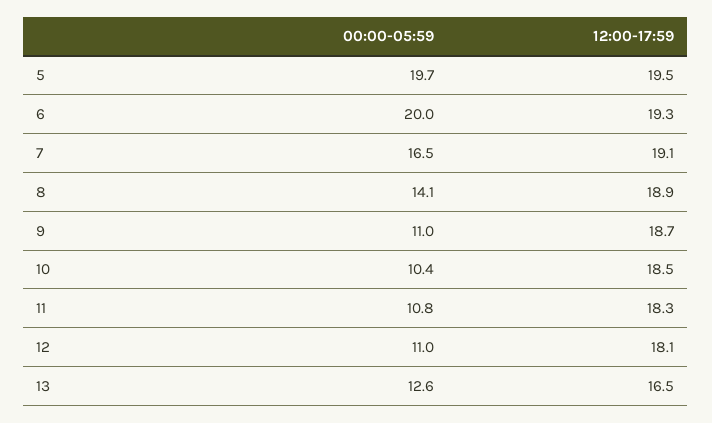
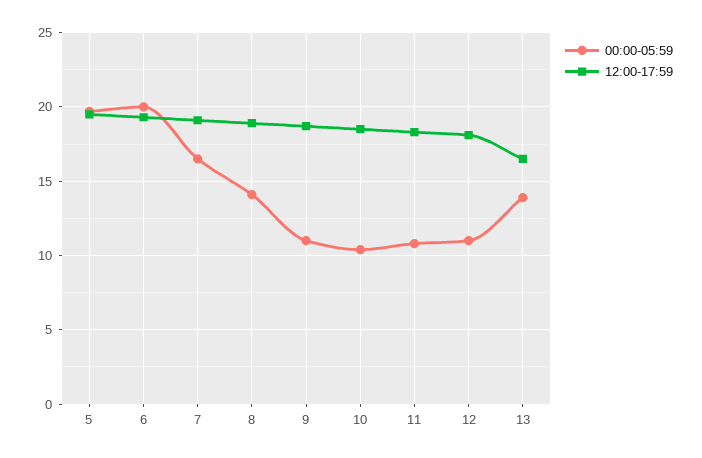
  {
    "00:00-05:59": {
      "5": 19.7,
      "6": 20,
      "7": 16.5,
      "8": 14.1,
      "9": 11,
      "10": 10.4,
      "11": 10.8,
      "12": 11,
-     "13": 12.6
+     "13": 14
    },
    "12:00-17:59": {
      "5": 19.5,
      "6": 19.3,
      "7": 19.1,
      "8": 18.9,
      "9": 18.7,
      "10": 18.5,
      "11": 18.3,
      "12": 18.1,
      "13": 16.5
    }
  }

